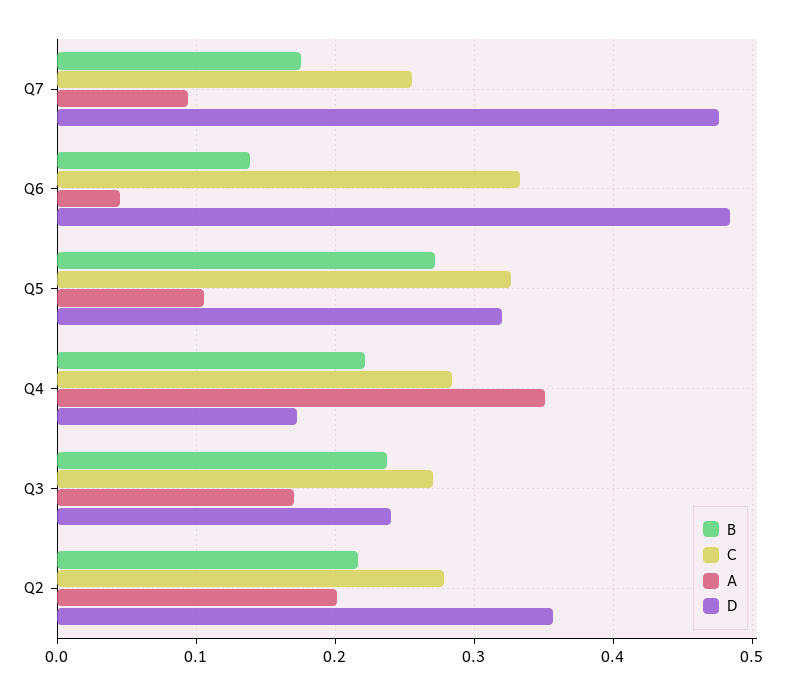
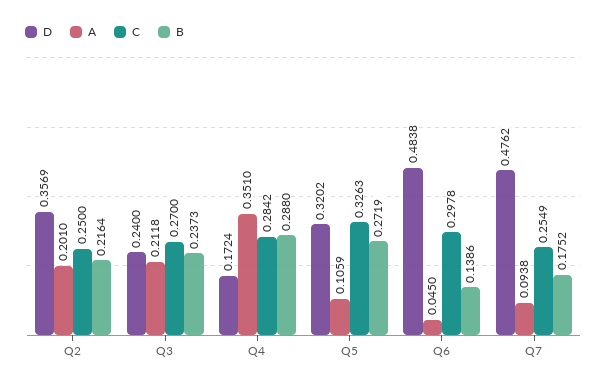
  {
    "B": {
      "Q7": 0.1752,
      "Q6": 0.1386,
      "Q5": 0.2719,
-     "Q4": 0.22,
+     "Q4": 0.288,
      "Q3": 0.2373,
      "Q2": 0.2164
    },
    "C": {
      "Q7": 0.2549,
-     "Q6": 0.33,
+     "Q6": 0.2978,
      "Q5": 0.3263,
      "Q4": 0.2842,
      "Q3": 0.27,
-     "Q2": 0.28
+     "Q2": 0.25
    },
    "A": {
      "Q7": 0.0938,
      "Q6": 0.045,
      "Q5": 0.1059,
      "Q4": 0.351,
-     "Q3": 0.17,
+     "Q3": 0.2118,
      "Q2": 0.201
    },
    "D": {
      "Q7": 0.4762,
      "Q6": 0.4838,
      "Q5": 0.3202,
      "Q4": 0.1724,
      "Q3": 0.24,
      "Q2": 0.3569
    }
  }

